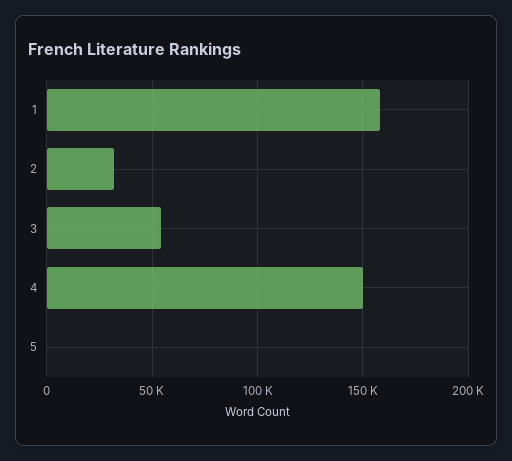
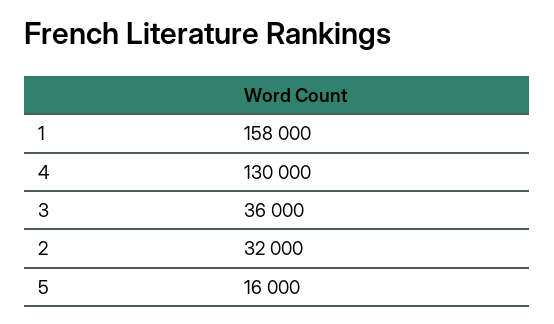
  {
    "1": 158000,
    "2": 32000,
-   "3": 55000,
+   "3": 36000,
-   "4": 150000,
+   "4": 130000,
-   "5": 0
+   "5": 16000
  }

